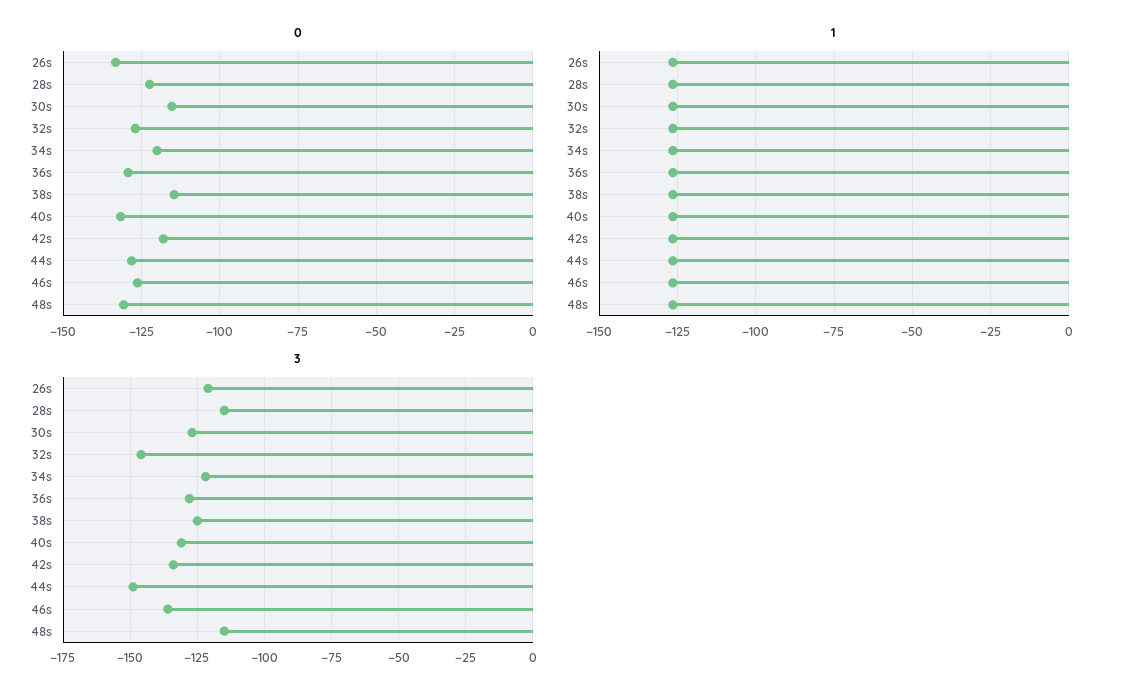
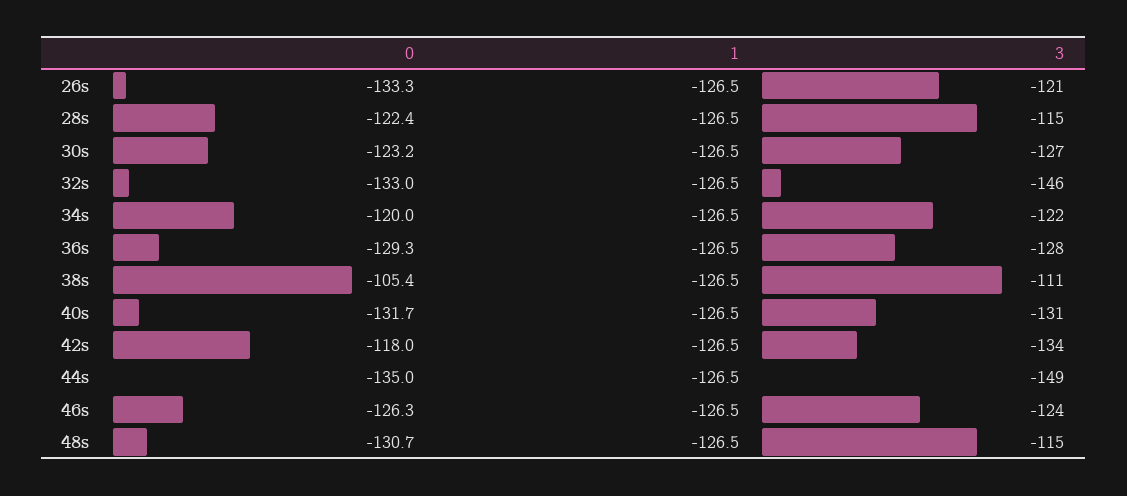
  {
    "0": {
      "26s": -133.3,
      "28s": -122.4,
-     "30s": -115,
+     "30s": -123.2,
-     "32s": -127.5,
+     "32s": -133,
      "34s": -120,
      "36s": -129.3,
-     "38s": -115,
+     "38s": -105.4,
      "40s": -131.7,
      "42s": -118,
-     "44s": -127.5,
+     "44s": -135,
      "46s": -126.3,
      "48s": -130.7
    },
    "1": {
      "26s": -126.5,
      "28s": -126.5,
      "30s": -126.5,
      "32s": -126.5,
      "34s": -126.5,
      "36s": -126.5,
      "38s": -126.5,
      "40s": -126.5,
      "42s": -126.5,
      "44s": -126.5,
      "46s": -126.5,
      "48s": -126.5
    },
    "3": {
      "26s": -121,
      "28s": -115,
      "30s": -127,
      "32s": -146,
      "34s": -122,
      "36s": -128,
-     "38s": -125,
+     "38s": -111,
      "40s": -131,
      "42s": -134,
      "44s": -149,
-     "46s": -135,
+     "46s": -124,
      "48s": -115
    }
  }

